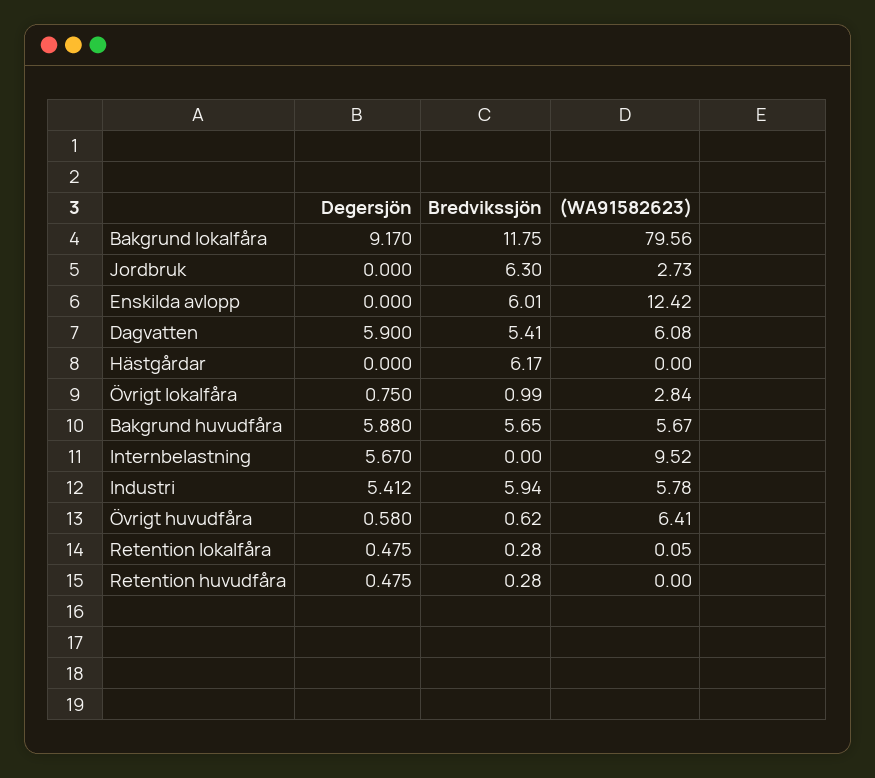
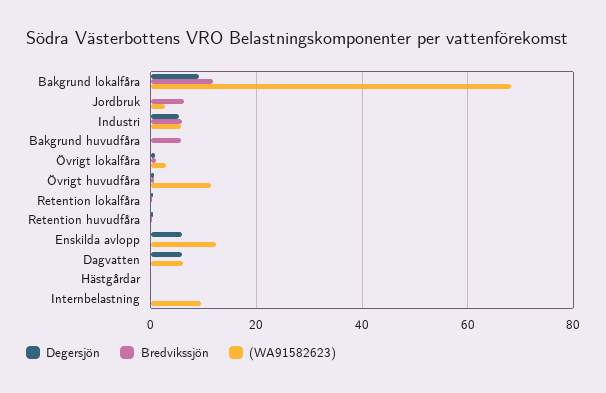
  {
    "Degersjön": {
      "Bakgrund lokalfåra": 9.17,
      "Jordbruk": 0,
-     "Enskilda avlopp": 0,
+     "Enskilda avlopp": 6,
      "Dagvatten": 5.9,
      "Hästgårdar": 0,
      "Övrigt lokalfåra": 0.75,
-     "Bakgrund huvudfåra": 5.88,
+     "Bakgrund huvudfåra": 0,
-     "Internbelastning": 5.67,
+     "Internbelastning": 0,
      "Industri": 5.412,
      "Övrigt huvudfåra": 0.58,
      "Retention lokalfåra": 0.475,
      "Retention huvudfåra": 0.475
    },
    "Bredvikssjön": {
      "Bakgrund lokalfåra": 11.75,
      "Jordbruk": 6.3,
-     "Enskilda avlopp": 6.01,
+     "Enskilda avlopp": 0,
-     "Dagvatten": 5.41,
+     "Dagvatten": 0,
-     "Hästgårdar": 6.17,
+     "Hästgårdar": 0,
      "Övrigt lokalfåra": 0.99,
      "Bakgrund huvudfåra": 5.65,
      "Internbelastning": 0,
      "Industri": 5.94,
      "Övrigt huvudfåra": 0.62,
      "Retention lokalfåra": 0.28,
      "Retention huvudfåra": 0.28
    },
    "(WA91582623)": {
-     "Bakgrund lokalfåra": 79.56,
+     "Bakgrund lokalfåra": 68,
      "Jordbruk": 2.73,
      "Enskilda avlopp": 12.42,
      "Dagvatten": 6.08,
      "Hästgårdar": 0,
      "Övrigt lokalfåra": 2.84,
-     "Bakgrund huvudfåra": 5.67,
+     "Bakgrund huvudfåra": 0,
      "Internbelastning": 9.52,
      "Industri": 5.78,
-     "Övrigt huvudfåra": 6.41,
+     "Övrigt huvudfåra": 12,
      "Retention lokalfåra": 0.05,
      "Retention huvudfåra": 0
    }
  }

